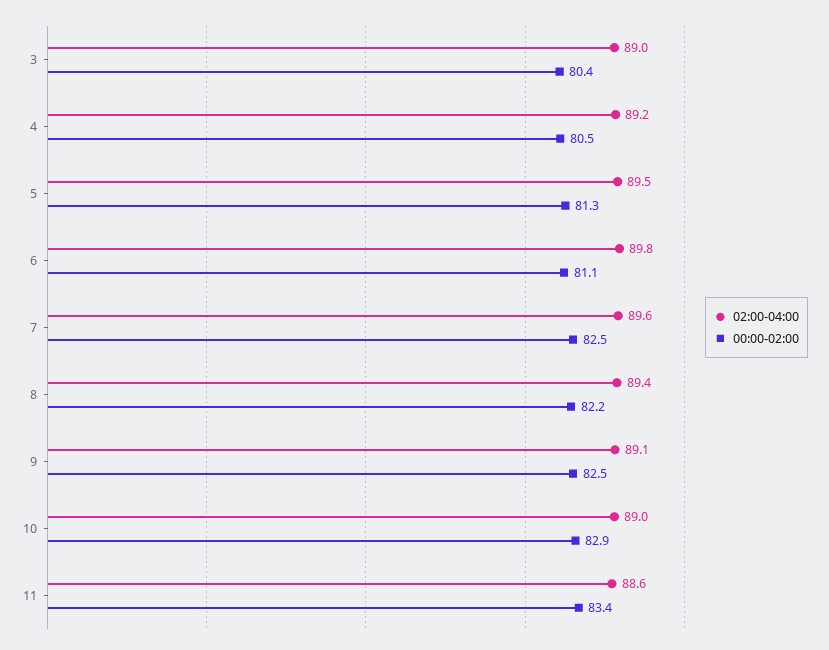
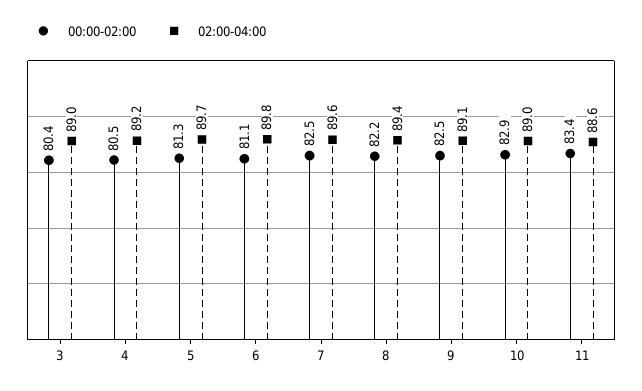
  {
    "02:00-04:00": {
      "3": 89,
      "4": 89.2,
-     "5": 89.5,
+     "5": 89.7,
      "6": 89.8,
      "7": 89.6,
      "8": 89.4,
      "9": 89.1,
      "10": 89,
      "11": 88.6
    },
    "00:00-02:00": {
      "3": 80.4,
      "4": 80.5,
      "5": 81.3,
      "6": 81.1,
      "7": 82.5,
      "8": 82.2,
      "9": 82.5,
      "10": 82.9,
      "11": 83.4
    }
  }

